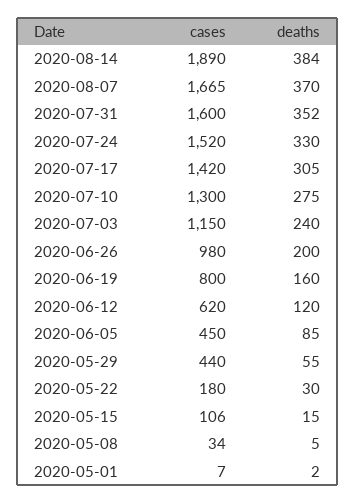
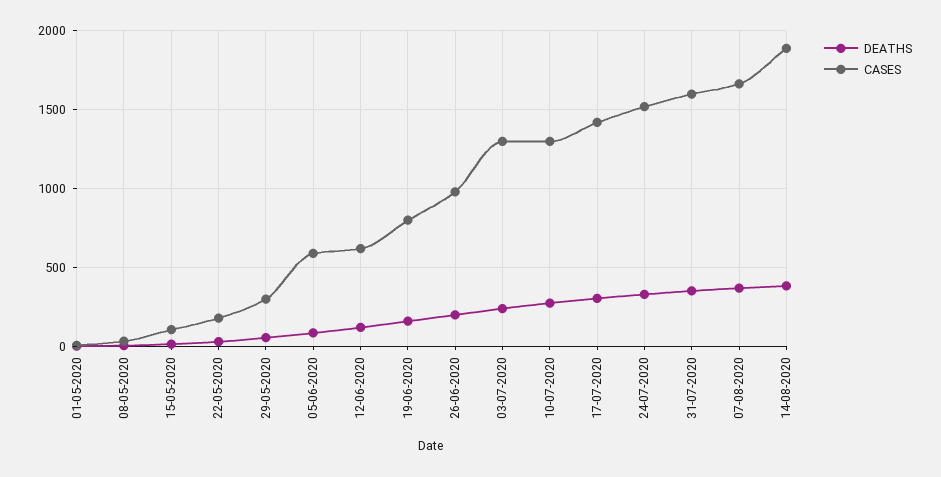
  {
    "cases": {
      "2020-08-14": 1890,
      "2020-08-07": 1665,
      "2020-07-31": 1600,
      "2020-07-24": 1520,
      "2020-07-17": 1420,
      "2020-07-10": 1300,
-     "2020-07-03": 1150,
+     "2020-07-03": 1300,
      "2020-06-26": 980,
      "2020-06-19": 800,
      "2020-06-12": 620,
-     "2020-06-05": 450,
+     "2020-06-05": 600,
-     "2020-05-29": 440,
+     "2020-05-29": 300,
      "2020-05-22": 180,
      "2020-05-15": 106,
      "2020-05-08": 34,
      "2020-05-01": 7
    },
    "deaths": {
      "2020-08-14": 384,
      "2020-08-07": 370,
      "2020-07-31": 352,
      "2020-07-24": 330,
      "2020-07-17": 305,
      "2020-07-10": 275,
      "2020-07-03": 240,
      "2020-06-26": 200,
      "2020-06-19": 160,
      "2020-06-12": 120,
      "2020-06-05": 85,
      "2020-05-29": 55,
      "2020-05-22": 30,
      "2020-05-15": 15,
      "2020-05-08": 5,
      "2020-05-01": 2
    }
  }

